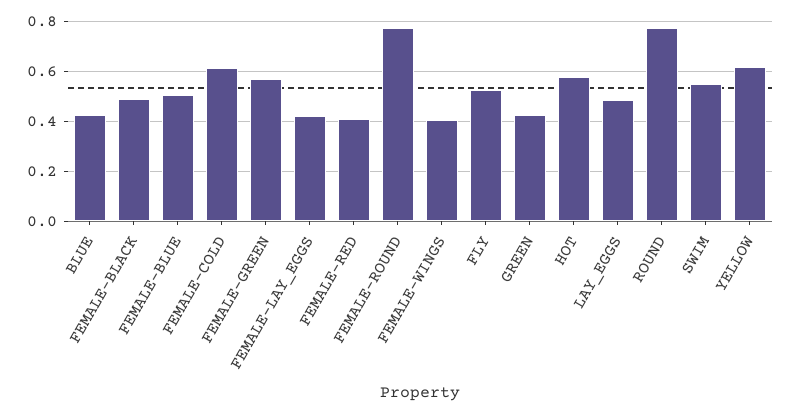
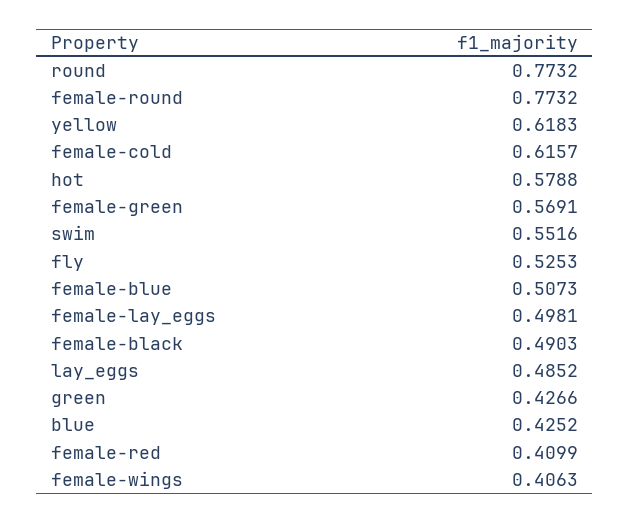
  {
    "BLUE": 0.4252,
    "FEMALE-BLACK": 0.4903,
    "FEMALE-BLUE": 0.5073,
    "FEMALE-COLD": 0.6157,
    "FEMALE-GREEN": 0.5691,
-   "FEMALE-LAY_EGGS": 0.425,
+   "FEMALE-LAY_EGGS": 0.4981,
    "FEMALE-RED": 0.4099,
    "FEMALE-ROUND": 0.7732,
    "FEMALE-WINGS": 0.4063,
    "FLY": 0.5253,
    "GREEN": 0.4266,
    "HOT": 0.5788,
    "LAY_EGGS": 0.4852,
    "ROUND": 0.7732,
    "SWIM": 0.5516,
    "YELLOW": 0.6183
  }

